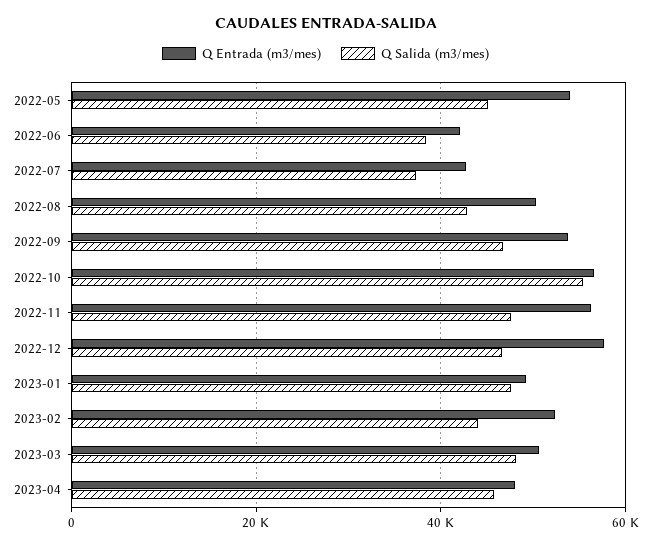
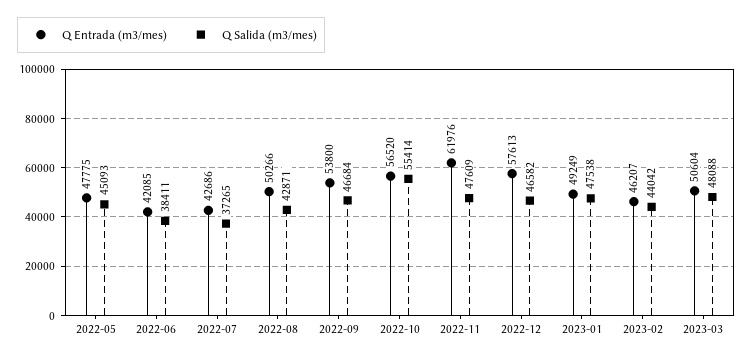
  {
    "Q Entrada (m3/mes)": {
-     "2022-05": 54000,
+     "2022-05": 47775,
      "2022-06": 42085,
      "2022-07": 42686,
      "2022-08": 50266,
      "2022-09": 53800,
      "2022-10": 56520,
-     "2022-11": 56000,
+     "2022-11": 61976,
      "2022-12": 57613,
      "2023-01": 49249,
-     "2023-02": 52000,
+     "2023-02": 46207,
-     "2023-03": 50604,
+     "2023-03": 50604
-     "2023-04": 48000
    },
    "Q Salida (m3/mes)": {
      "2022-05": 45093,
      "2022-06": 38411,
      "2022-07": 37265,
      "2022-08": 42871,
      "2022-09": 46684,
      "2022-10": 55414,
      "2022-11": 47609,
      "2022-12": 46582,
      "2023-01": 47538,
      "2023-02": 44042,
-     "2023-03": 48088,
+     "2023-03": 48088
-     "2023-04": 46000
    }
  }

